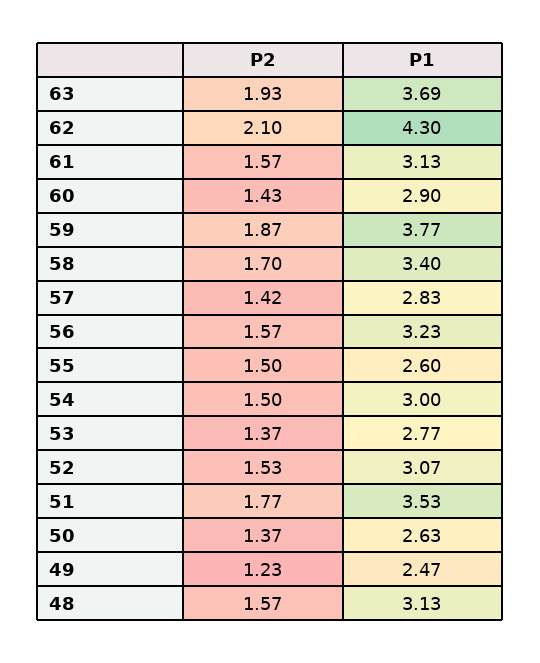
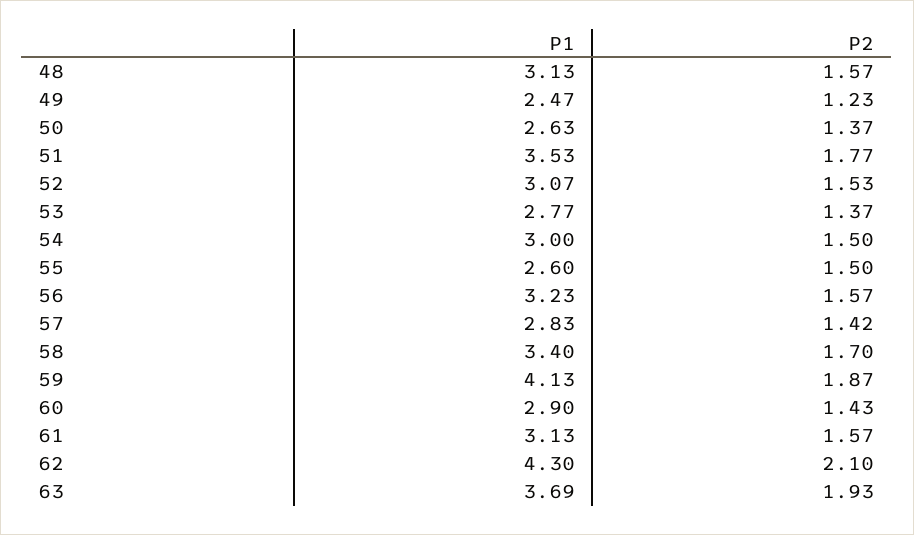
  {
    "P2": {
      "63": 1.93,
      "62": 2.1,
      "61": 1.57,
      "60": 1.43,
      "59": 1.87,
      "58": 1.7,
      "57": 1.42,
      "56": 1.57,
      "55": 1.5,
      "54": 1.5,
      "53": 1.37,
      "52": 1.53,
      "51": 1.77,
      "50": 1.37,
      "49": 1.23,
      "48": 1.57
    },
    "P1": {
      "63": 3.69,
      "62": 4.3,
      "61": 3.13,
      "60": 2.9,
-     "59": 3.77,
+     "59": 4.13,
      "58": 3.4,
      "57": 2.83,
      "56": 3.23,
      "55": 2.6,
      "54": 3,
      "53": 2.77,
      "52": 3.07,
      "51": 3.53,
      "50": 2.63,
      "49": 2.47,
      "48": 3.13
    }
  }

